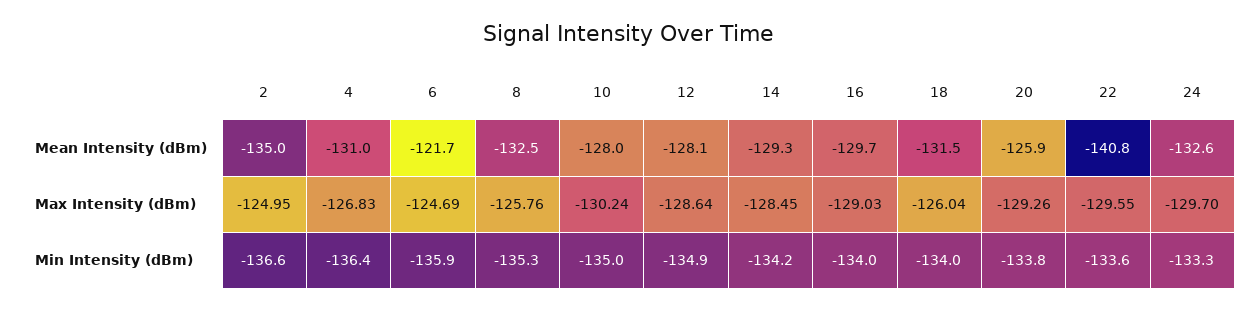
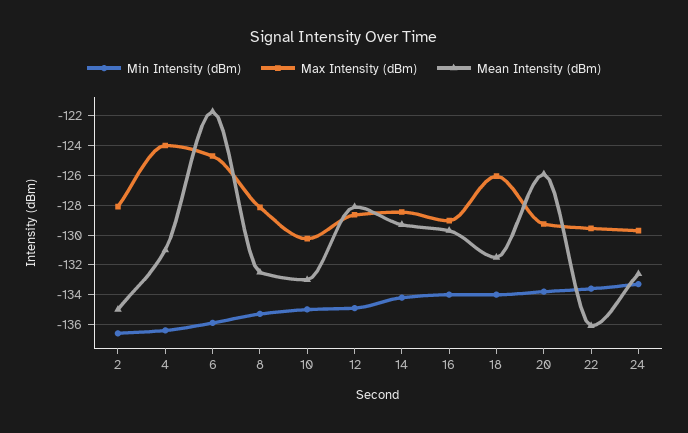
  {
    "Mean Intensity (dBm)": {
      "2": -135,
      "4": -131,
      "6": -121.7,
      "8": -132.5,
-     "10": -128,
+     "10": -133,
      "12": -128.1,
      "14": -129.3,
      "16": -129.7,
      "18": -131.5,
      "20": -125.9,
-     "22": -140.8,
+     "22": -136,
      "24": -132.6
    },
    "Max Intensity (dBm)": {
-     "2": -124.95,
+     "2": -128,
-     "4": -126.83,
+     "4": -124,
      "6": -124.69,
-     "8": -125.76,
+     "8": -128,
      "10": -130.24,
      "12": -128.64,
      "14": -128.45,
      "16": -129.03,
      "18": -126.04,
      "20": -129.26,
      "22": -129.55,
      "24": -129.7
    },
    "Min Intensity (dBm)": {
      "2": -136.6,
      "4": -136.4,
      "6": -135.9,
      "8": -135.3,
      "10": -135,
      "12": -134.9,
      "14": -134.2,
      "16": -134,
      "18": -134,
      "20": -133.8,
      "22": -133.6,
      "24": -133.3
    }
  }

